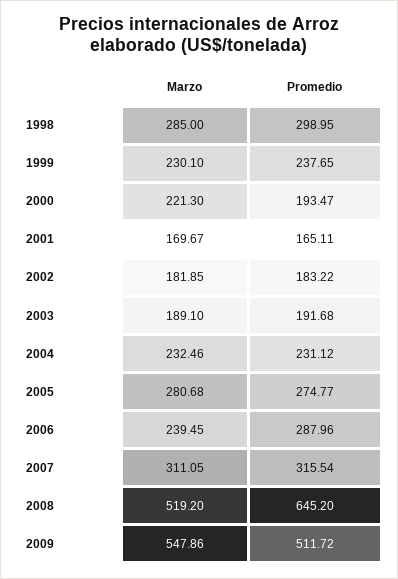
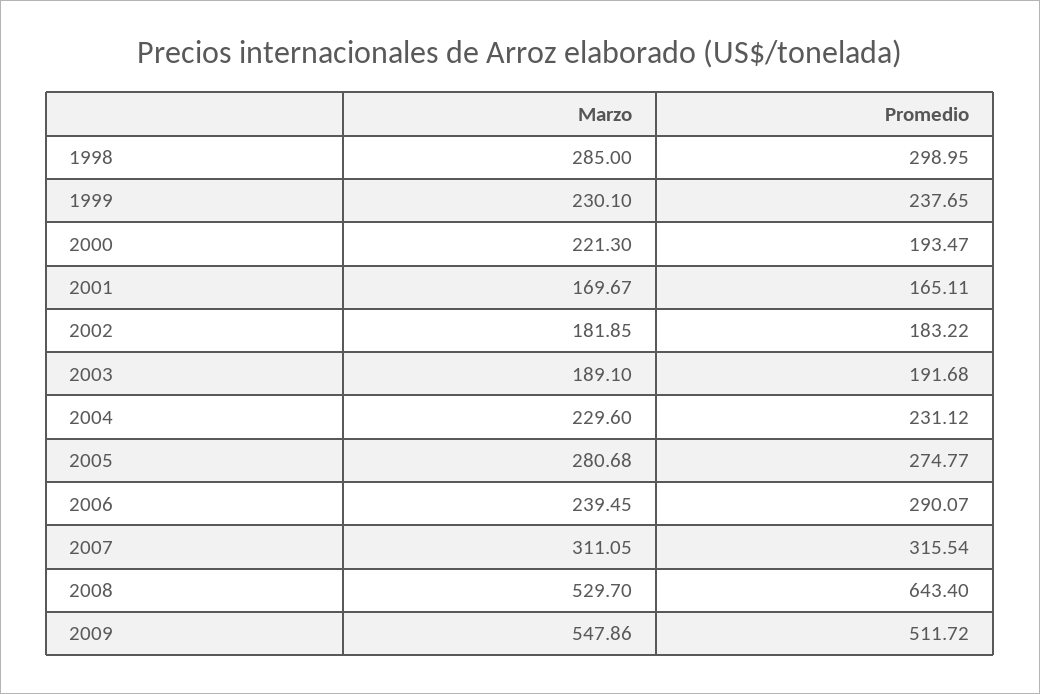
  {
    "Marzo": {
      "1998": 285,
      "1999": 230.1,
      "2000": 221.3,
      "2001": 169.67,
      "2002": 181.85,
      "2003": 189.1,
-     "2004": 232.46,
+     "2004": 229.6,
      "2005": 280.68,
      "2006": 239.45,
      "2007": 311.05,
-     "2008": 519.2,
+     "2008": 529.7,
      "2009": 547.86
    },
    "Promedio": {
      "1998": 298.95,
      "1999": 237.65,
      "2000": 193.47,
      "2001": 165.11,
      "2002": 183.22,
      "2003": 191.68,
      "2004": 231.12,
      "2005": 274.77,
-     "2006": 287.96,
+     "2006": 290.07,
      "2007": 315.54,
-     "2008": 645.2,
+     "2008": 643.4,
      "2009": 511.72
    }
  }

